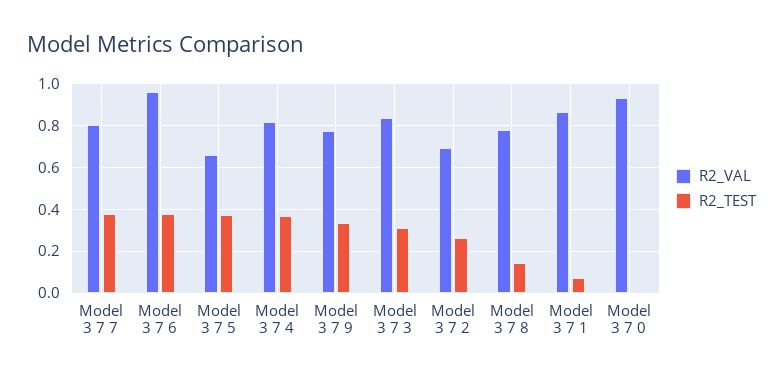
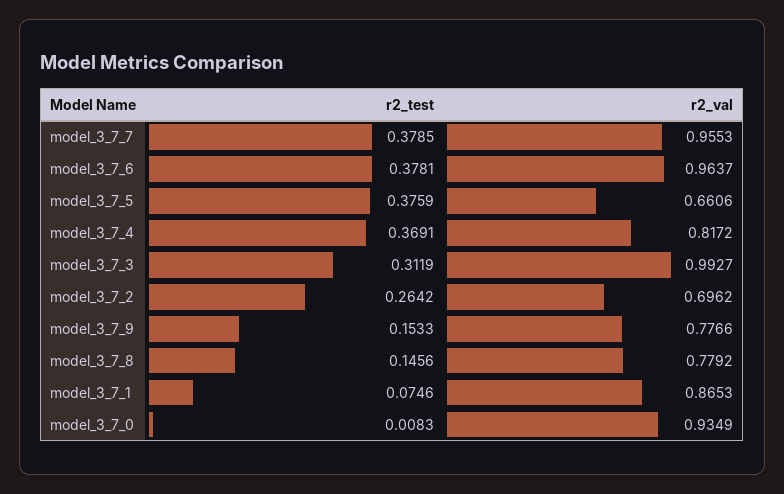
  {
    "R2_VAL": {
-     "Model 3 7 7": 0.8,
+     "Model 3 7 7": 0.9553,
      "Model 3 7 6": 0.9637,
      "Model 3 7 5": 0.6606,
      "Model 3 7 4": 0.8172,
      "Model 3 7 9": 0.7766,
-     "Model 3 7 3": 0.85,
+     "Model 3 7 3": 0.9927,
      "Model 3 7 2": 0.6962,
      "Model 3 7 8": 0.7792,
      "Model 3 7 1": 0.8653,
      "Model 3 7 0": 0.9349
    },
    "R2_TEST": {
      "Model 3 7 7": 0.3785,
      "Model 3 7 6": 0.3781,
      "Model 3 7 5": 0.3759,
      "Model 3 7 4": 0.3691,
-     "Model 3 7 9": 0.35,
+     "Model 3 7 9": 0.1533,
      "Model 3 7 3": 0.3119,
      "Model 3 7 2": 0.2642,
      "Model 3 7 8": 0.1456,
      "Model 3 7 1": 0.0746,
      "Model 3 7 0": 0.0083
    }
  }

